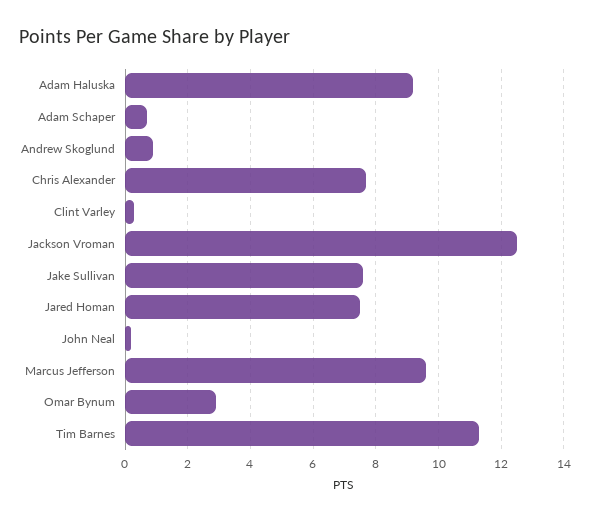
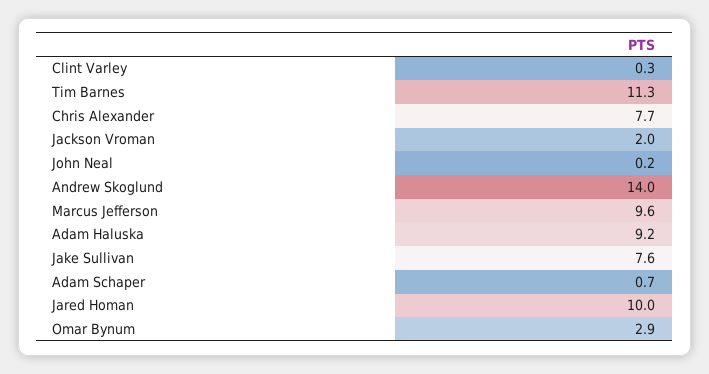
  {
    "Adam Haluska": 9.2,
    "Adam Schaper": 0.7,
-   "Andrew Skoglund": 1,
+   "Andrew Skoglund": 14,
    "Chris Alexander": 7.7,
    "Clint Varley": 0.3,
-   "Jackson Vroman": 12.5,
+   "Jackson Vroman": 2,
    "Jake Sullivan": 7.6,
-   "Jared Homan": 7.5,
+   "Jared Homan": 10,
    "John Neal": 0.2,
    "Marcus Jefferson": 9.6,
    "Omar Bynum": 2.9,
    "Tim Barnes": 11.3
  }

